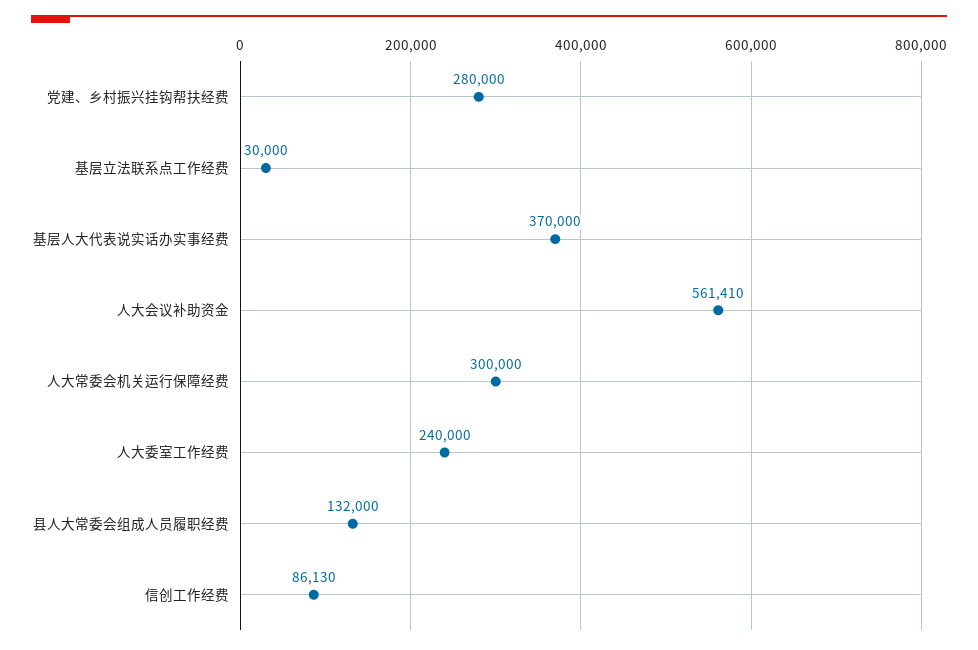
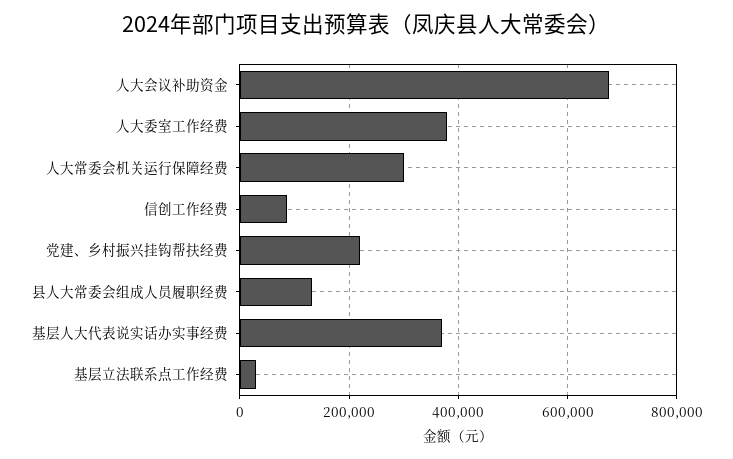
  {
-   "党建、乡村振兴挂钩帮扶经费": 280000,
+   "党建、乡村振兴挂钩帮扶经费": 220000,
    "基层立法联系点工作经费": 30000,
    "基层人大代表说实话办实事经费": 370000,
-   "人大会议补助资金": 561410,
+   "人大会议补助资金": 680000,
    "人大常委会机关运行保障经费": 300000,
-   "人大委室工作经费": 240000,
+   "人大委室工作经费": 380000,
    "县人大常委会组成人员履职经费": 132000,
    "信创工作经费": 86130
  }

